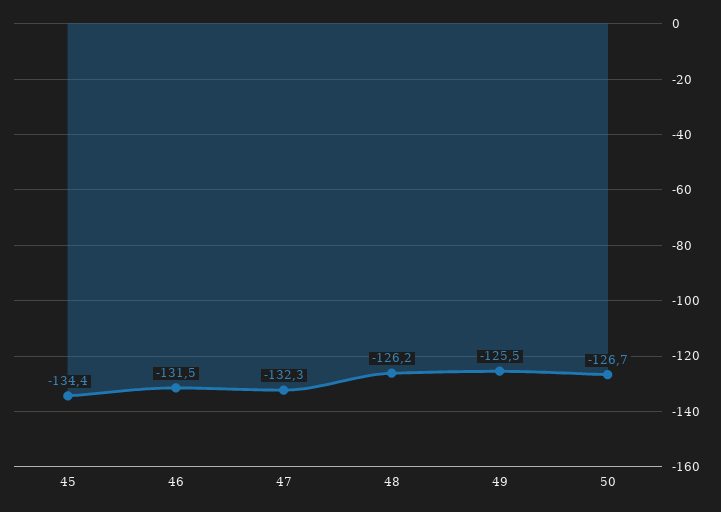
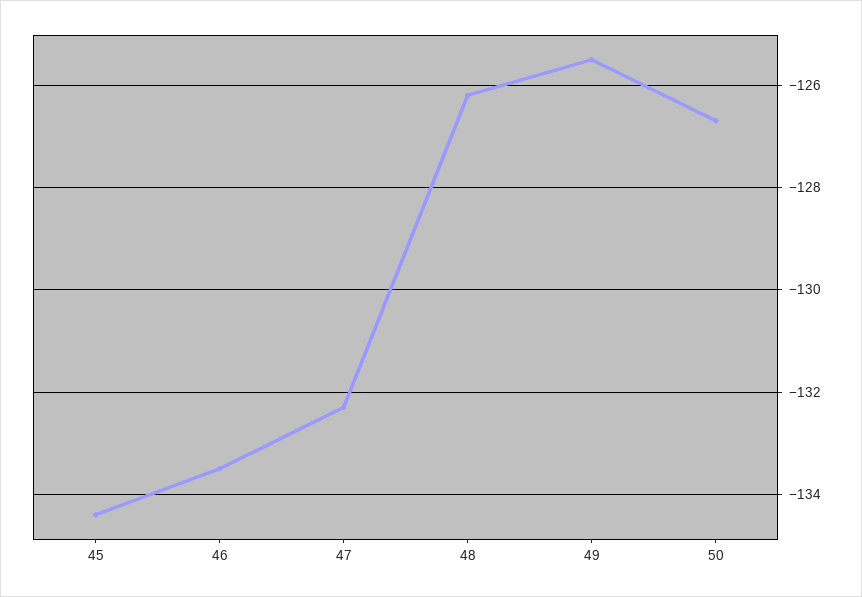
  {
    "45": -134.4,
-   "46": -131.5,
+   "46": -133.5,
    "47": -132.3,
    "48": -126.2,
    "49": -125.5,
    "50": -126.7
  }

